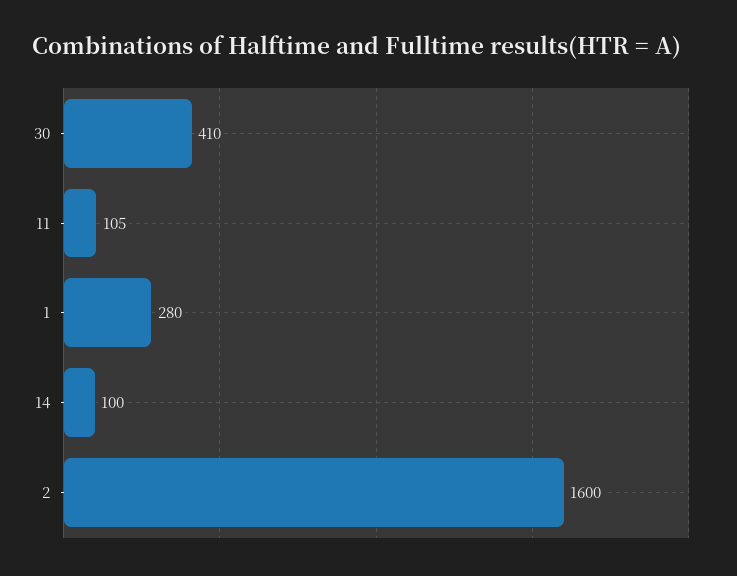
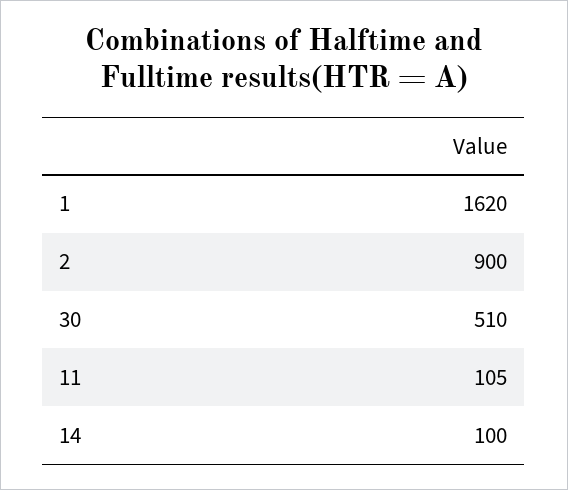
  {
-   "30": 410,
+   "30": 510,
    "11": 105,
-   "1": 280,
+   "1": 1620,
    "14": 100,
-   "2": 1600
+   "2": 900
  }

